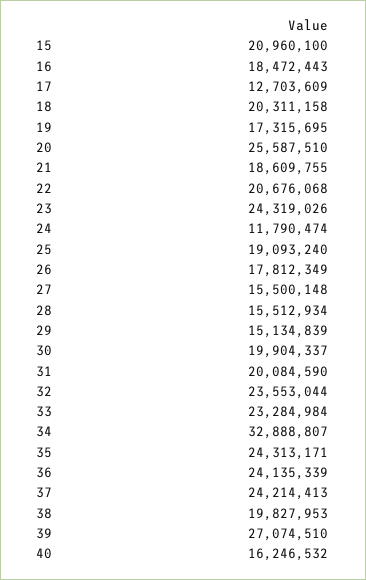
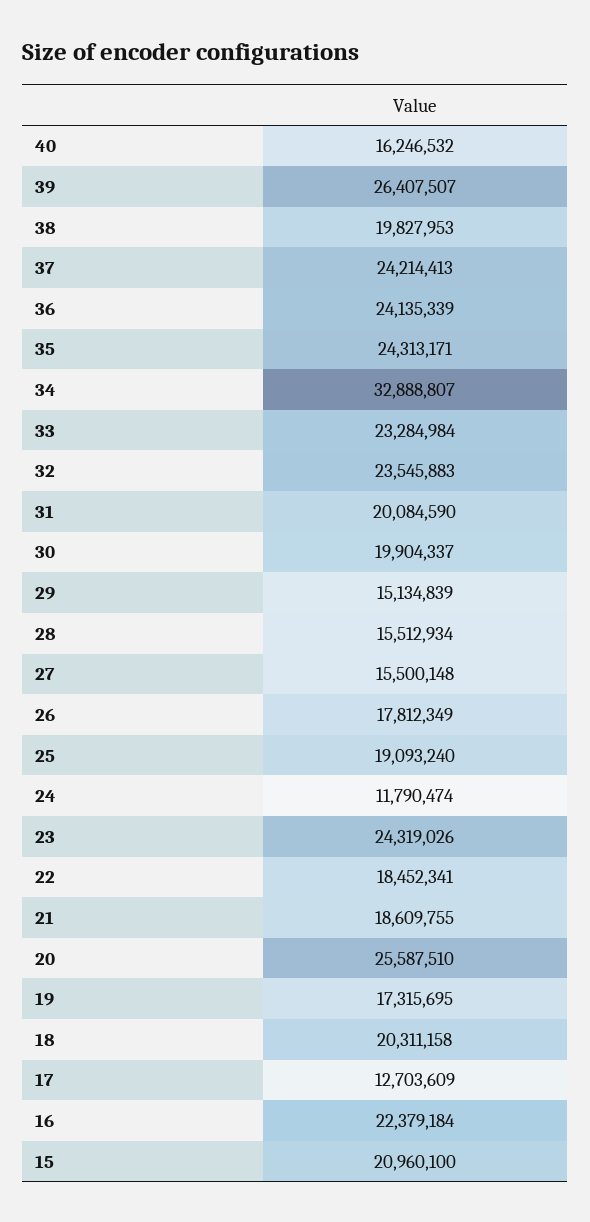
  {
    "15": 20960100,
-   "16": 18472443,
+   "16": 22379184,
    "17": 12703609,
    "18": 20311158,
    "19": 17315695,
    "20": 25587510,
    "21": 18609755,
-   "22": 20676068,
+   "22": 18452341,
    "23": 24319026,
    "24": 11790474,
    "25": 19093240,
    "26": 17812349,
    "27": 15500148,
    "28": 15512934,
    "29": 15134839,
    "30": 19904337,
    "31": 20084590,
-   "32": 23553044,
+   "32": 23545883,
    "33": 23284984,
    "34": 32888807,
    "35": 24313171,
    "36": 24135339,
    "37": 24214413,
    "38": 19827953,
-   "39": 27074510,
+   "39": 26407507,
    "40": 16246532
  }

